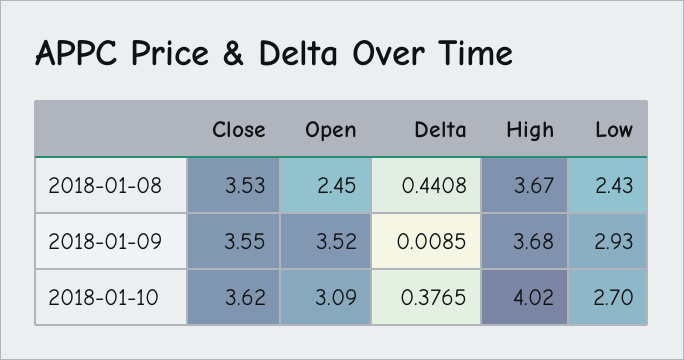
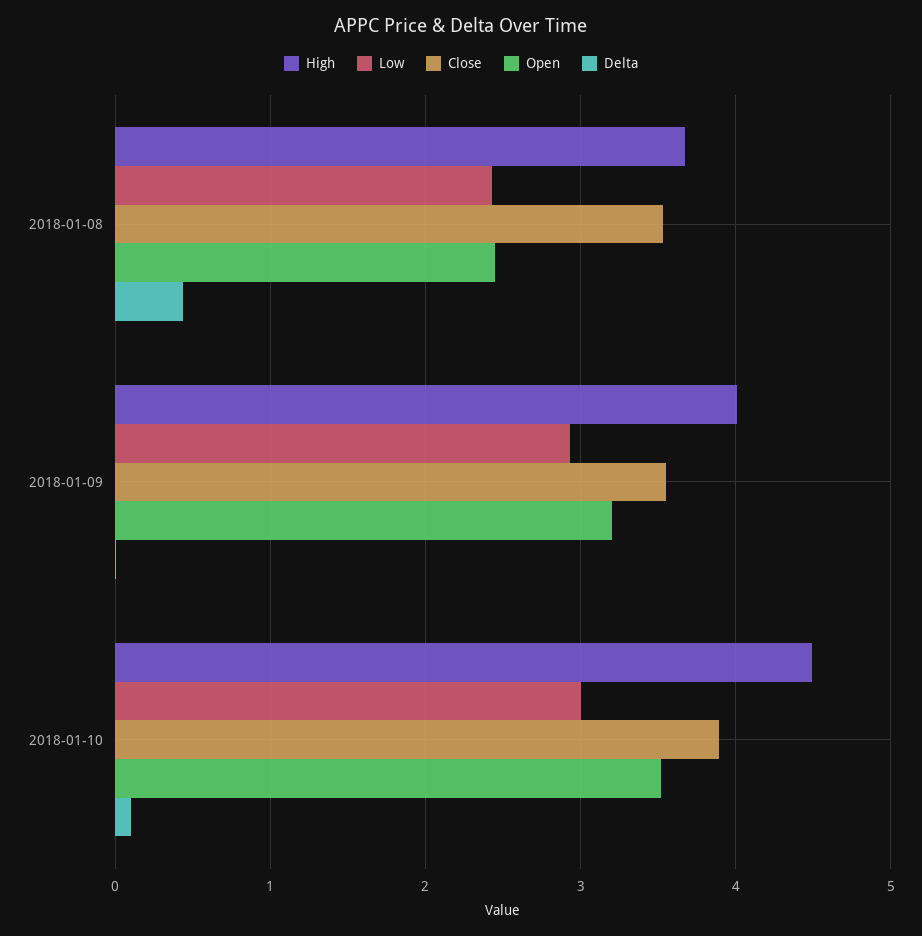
  {
    "Close": {
      "2018-01-08": 3.53,
      "2018-01-09": 3.55,
-     "2018-01-10": 3.62
+     "2018-01-10": 3.9
    },
    "Open": {
      "2018-01-08": 2.45,
-     "2018-01-09": 3.52,
+     "2018-01-09": 3.2,
-     "2018-01-10": 3.09
+     "2018-01-10": 3.5
    },
    "Delta": {
      "2018-01-08": 0.4408,
      "2018-01-09": 0.0085,
-     "2018-01-10": 0.3765
+     "2018-01-10": 0.1
    },
    "High": {
      "2018-01-08": 3.67,
-     "2018-01-09": 3.68,
+     "2018-01-09": 4,
-     "2018-01-10": 4.02
+     "2018-01-10": 4.5
    },
    "Low": {
      "2018-01-08": 2.43,
      "2018-01-09": 2.93,
-     "2018-01-10": 2.7
+     "2018-01-10": 3
    }
  }

